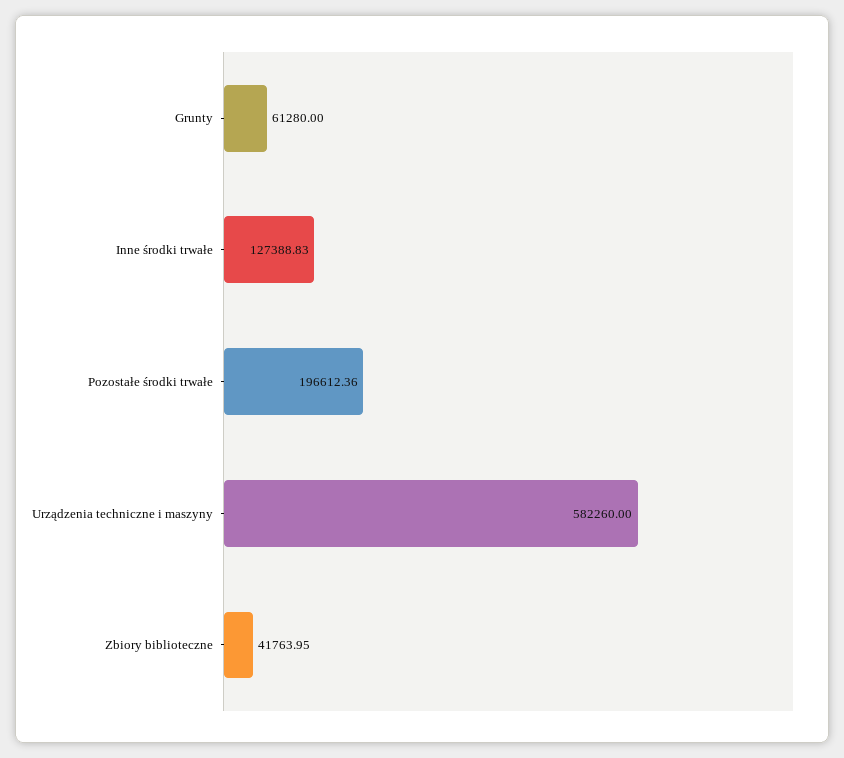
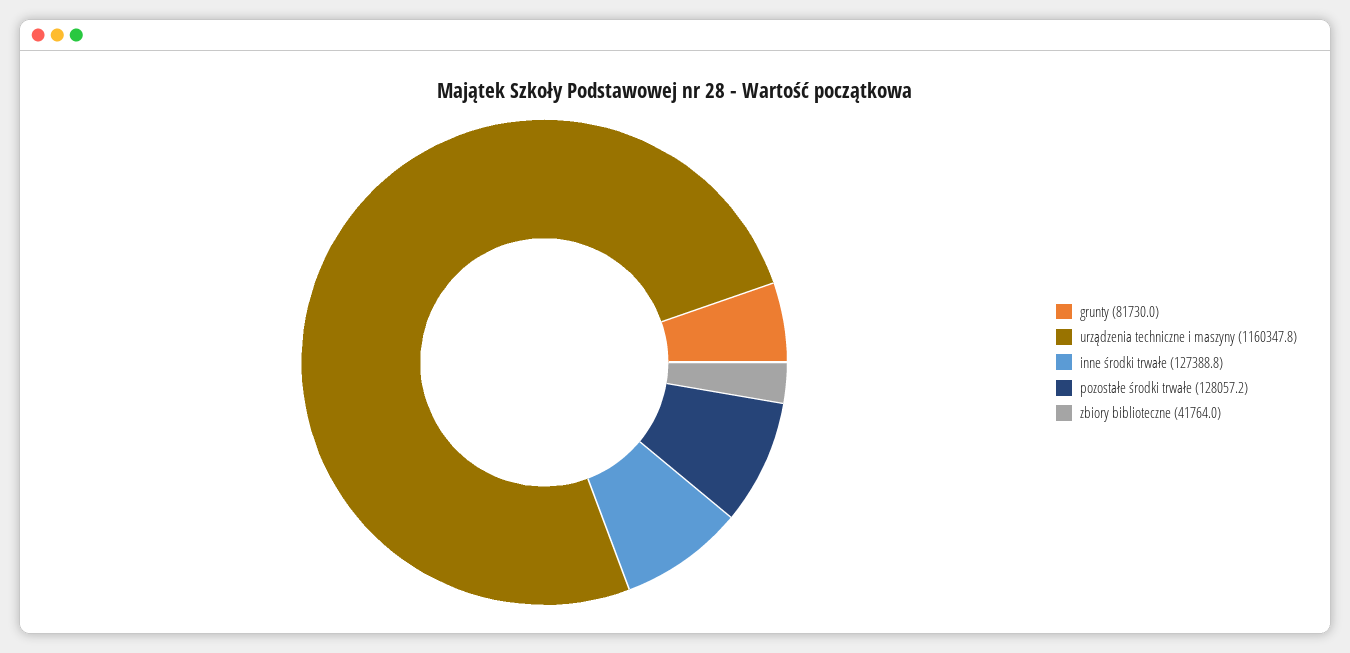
  {
-   "Grunty": 61280,
+   "Grunty": 81730,
    "Inne środki trwałe": 127388.83,
-   "Pozostałe środki trwałe": 196612.36,
+   "Pozostałe środki trwałe": 128057.2,
-   "Urządzenia techniczne i maszyny": 582260,
+   "Urządzenia techniczne i maszyny": 1160347.8,
    "Zbiory biblioteczne": 41763.95
  }

